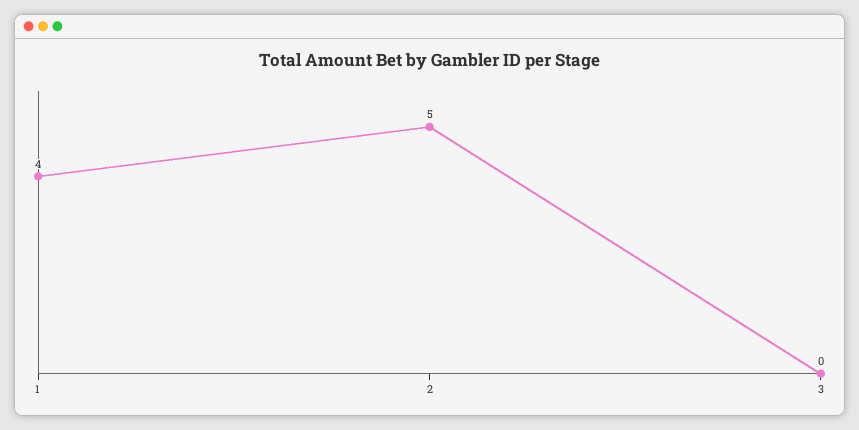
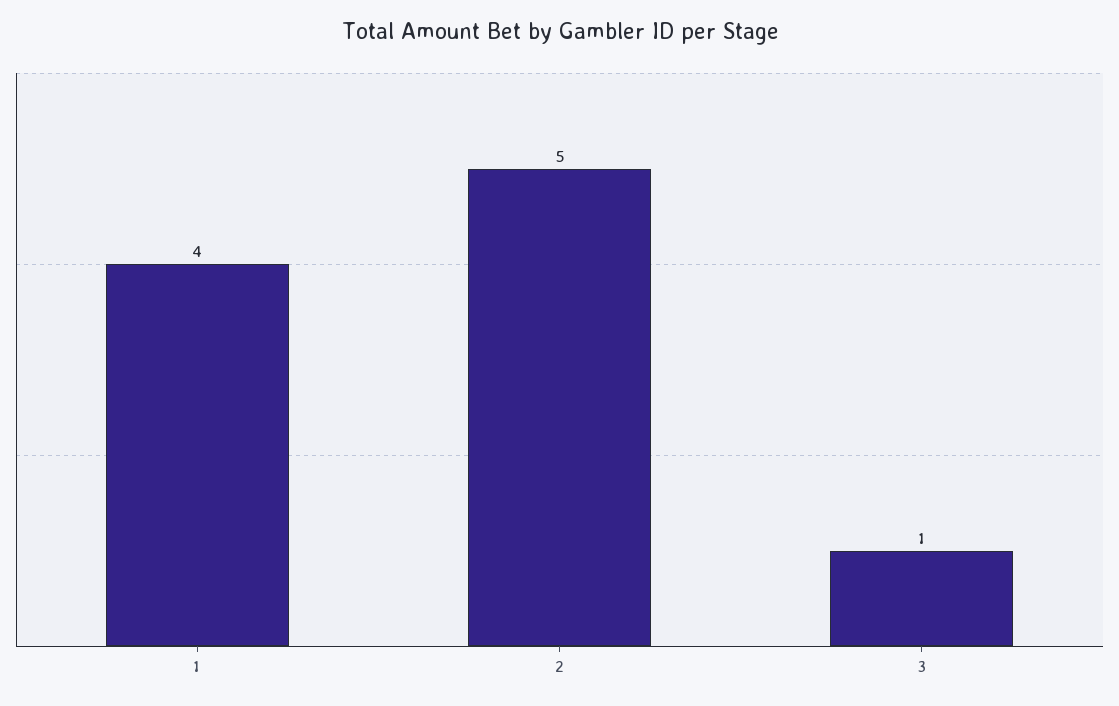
  {
    "1": 4,
    "2": 5,
-   "3": 0
+   "3": 1
  }

